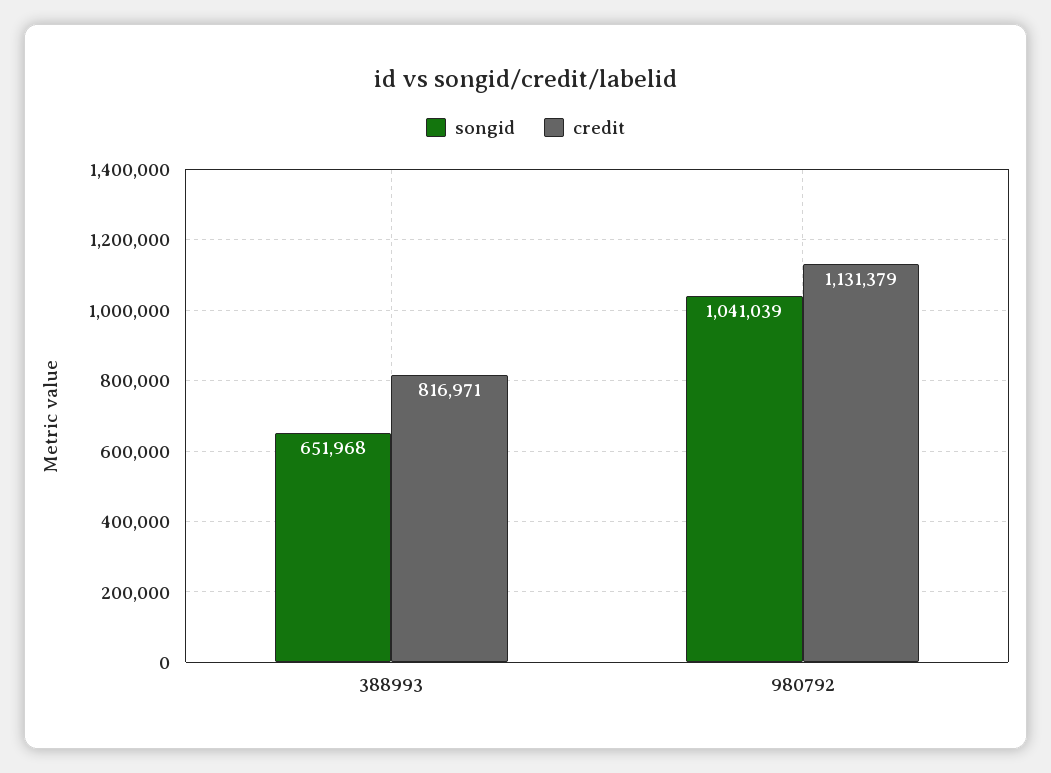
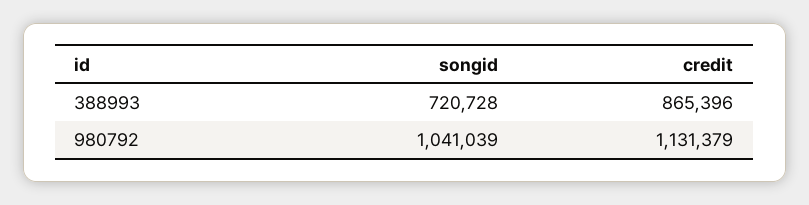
  {
    "songid": {
-     "388993": 651968,
+     "388993": 720728,
      "980792": 1041039
    },
    "credit": {
-     "388993": 816971,
+     "388993": 865396,
      "980792": 1131379
    }
  }

